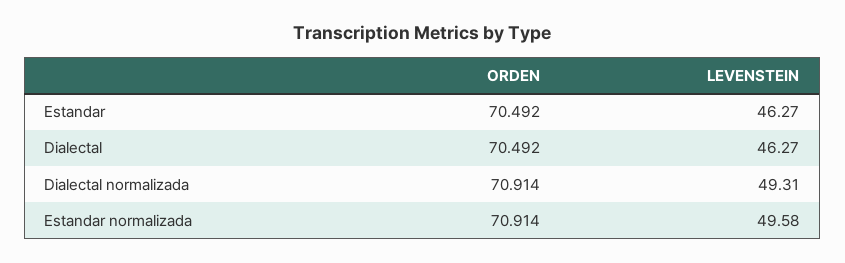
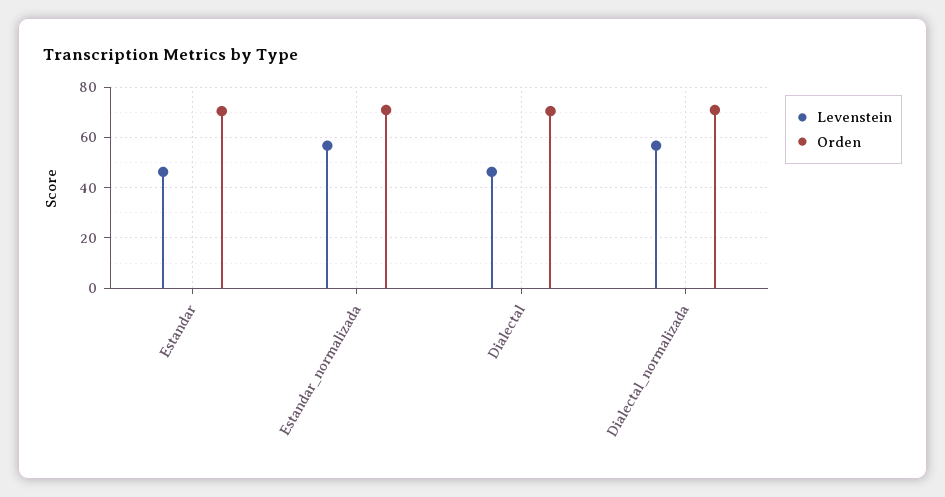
  {
    "ORDEN": {
      "Estandar": 70.492,
      "Dialectal": 70.492,
      "Dialectal normalizada": 70.914,
      "Estandar normalizada": 70.914
    },
    "LEVENSTEIN": {
      "Estandar": 46.27,
      "Dialectal": 46.27,
-     "Dialectal normalizada": 49.31,
+     "Dialectal normalizada": 57.5,
-     "Estandar normalizada": 49.58
+     "Estandar normalizada": 57.5
    }
  }

